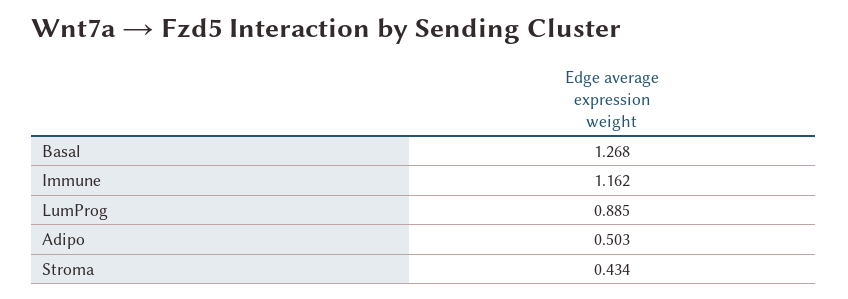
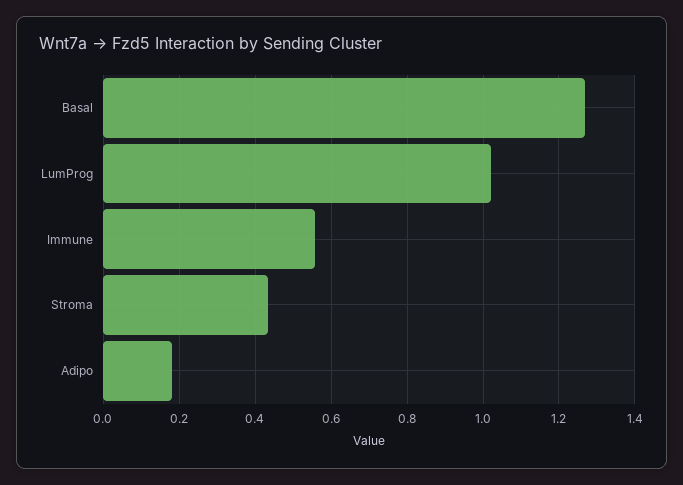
  {
    "Basal": 1.268,
-   "Immune": 1.162,
+   "Immune": 0.56,
-   "LumProg": 0.885,
+   "LumProg": 1.02,
-   "Adipo": 0.503,
+   "Adipo": 0.18,
    "Stroma": 0.434
  }

